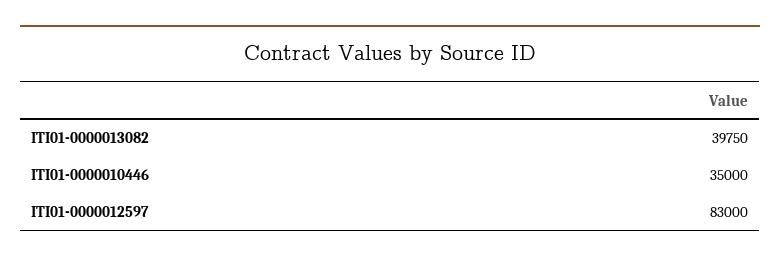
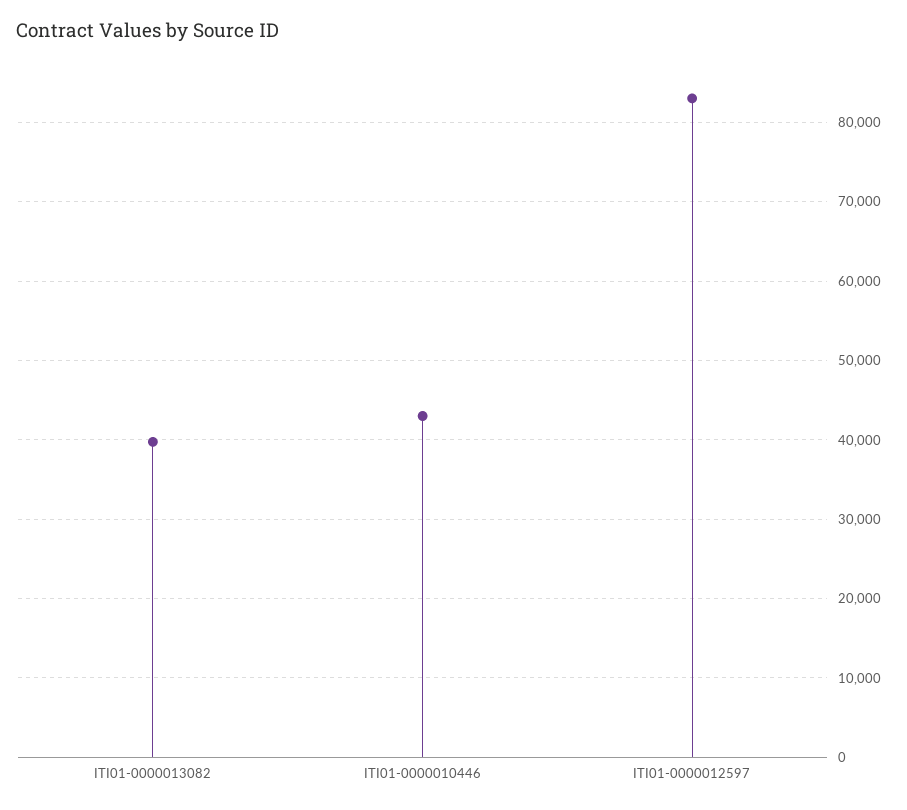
  {
    "ITI01-0000013082": 39750,
-   "ITI01-0000010446": 35000,
+   "ITI01-0000010446": 43000,
    "ITI01-0000012597": 83000
  }

